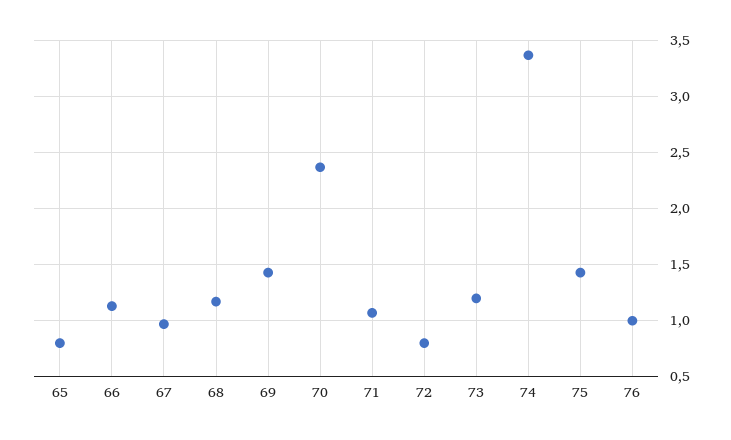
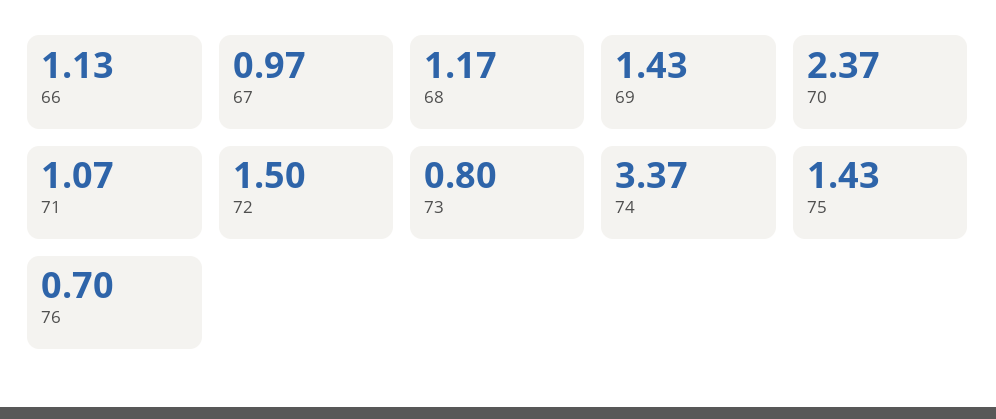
  {
-   "65": 0.8,
    "66": 1.13,
    "67": 0.97,
    "68": 1.17,
    "69": 1.43,
    "70": 2.37,
    "71": 1.07,
-   "72": 0.8,
+   "72": 1.5,
-   "73": 1.2,
+   "73": 0.8,
    "74": 3.37,
    "75": 1.43,
-   "76": 1
+   "76": 0.7
  }

